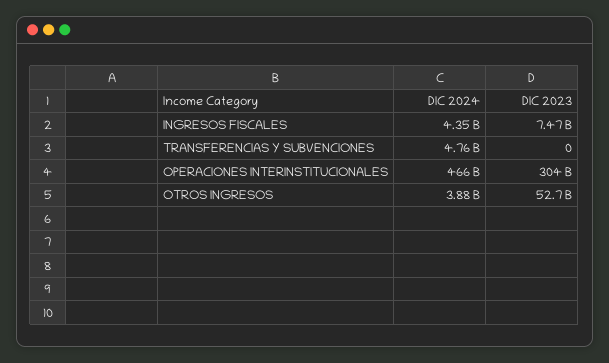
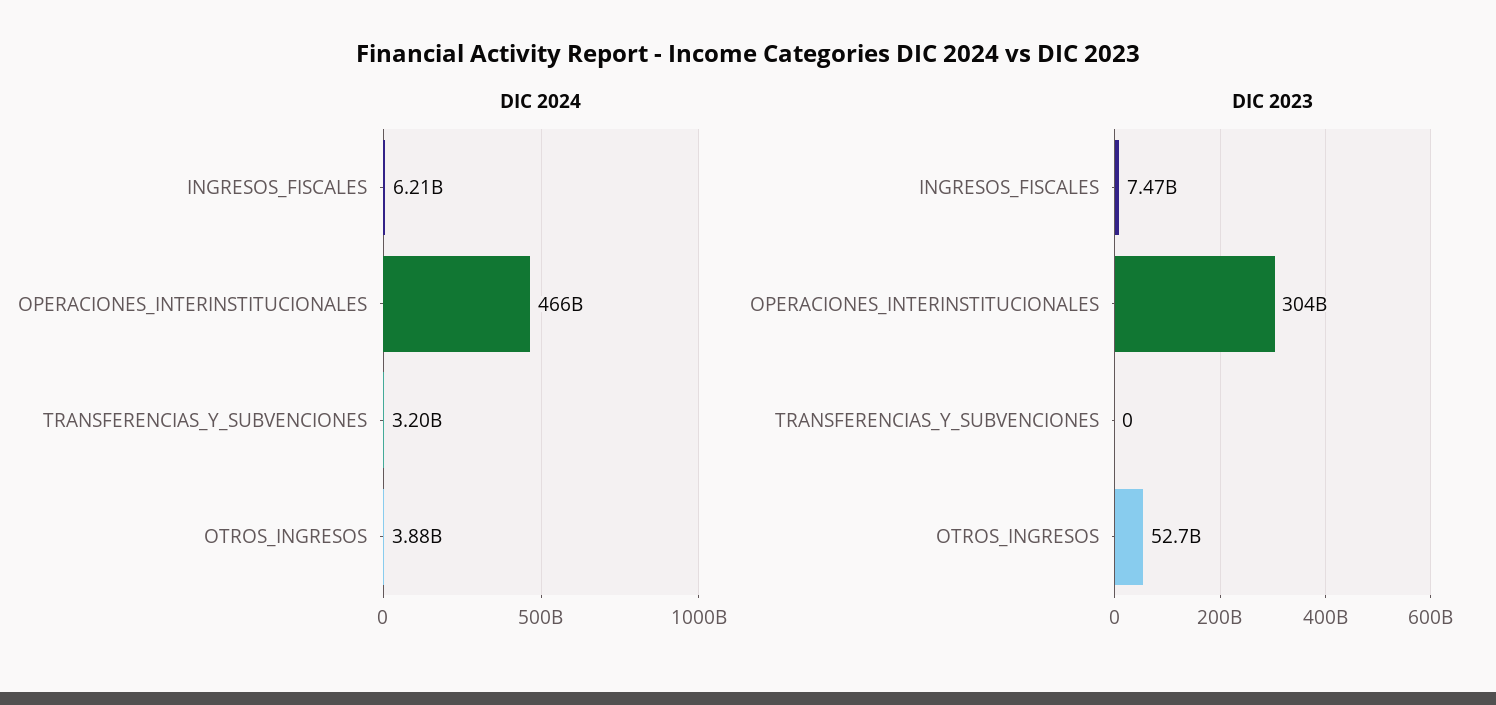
  {
    "DIC 2024": {
-     "INGRESOS FISCALES": 4350000000,
+     "INGRESOS FISCALES": 6210000000,
-     "TRANSFERENCIAS Y SUBVENCIONES": 4760000000,
+     "TRANSFERENCIAS Y SUBVENCIONES": 3200000000,
      "OPERACIONES INTERINSTITUCIONALES": 466000000000,
      "OTROS INGRESOS": 3880000000
    },
    "DIC 2023": {
      "INGRESOS FISCALES": 7470000000,
      "TRANSFERENCIAS Y SUBVENCIONES": 0,
      "OPERACIONES INTERINSTITUCIONALES": 304000000000,
      "OTROS INGRESOS": 52700000000
    }
  }

